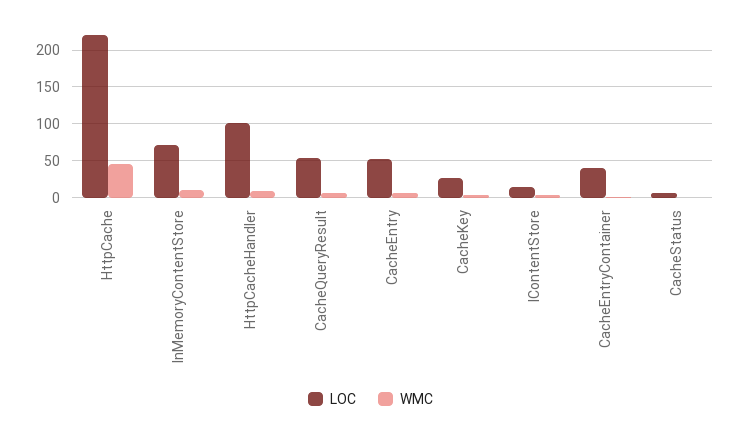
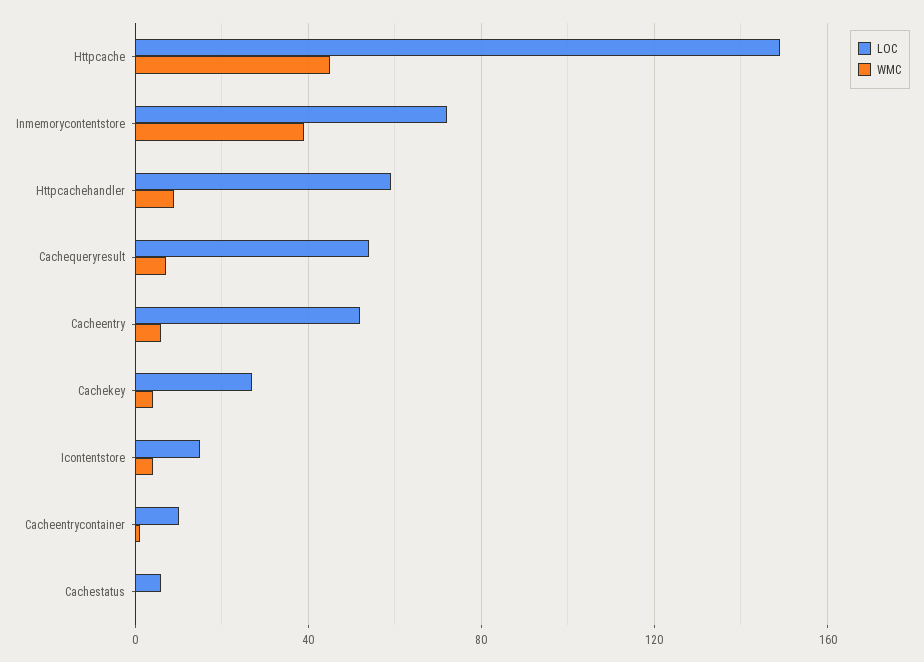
  {
    "LOC": {
-     "HttpCache": 220,
+     "HttpCache": 150,
      "InMemoryContentStore": 70,
-     "HttpCacheHandler": 100,
+     "HttpCacheHandler": 60,
      "CacheQueryResult": 55,
      "CacheEntry": 50,
      "CacheKey": 25,
      "IContentStore": 15,
-     "CacheEntryContainer": 40,
+     "CacheEntryContainer": 10,
      "CacheStatus": 5
    },
    "WMC": {
      "HttpCache": 45,
-     "InMemoryContentStore": 10,
+     "InMemoryContentStore": 40,
      "HttpCacheHandler": 10,
      "CacheQueryResult": 5,
      "CacheEntry": 5,
      "CacheKey": 5,
      "IContentStore": 5,
      "CacheEntryContainer": 0,
      "CacheStatus": 0
    }
  }

